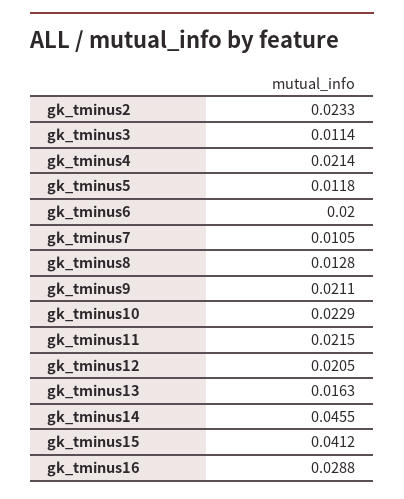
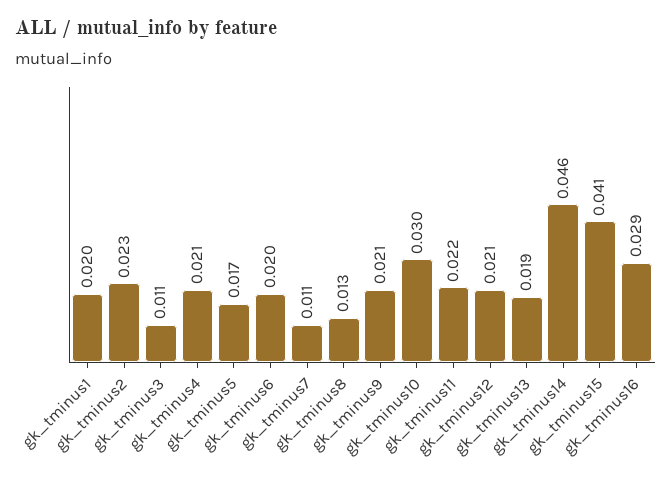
  {
    "gk_tminus2": 0.0233,
    "gk_tminus3": 0.0114,
    "gk_tminus4": 0.0214,
-   "gk_tminus5": 0.0118,
+   "gk_tminus5": 0.017,
    "gk_tminus6": 0.02,
    "gk_tminus7": 0.0105,
    "gk_tminus8": 0.0128,
    "gk_tminus9": 0.0211,
-   "gk_tminus10": 0.0229,
+   "gk_tminus10": 0.03,
    "gk_tminus11": 0.0215,
    "gk_tminus12": 0.0205,
-   "gk_tminus13": 0.0163,
+   "gk_tminus13": 0.019,
    "gk_tminus14": 0.0455,
    "gk_tminus15": 0.0412,
-   "gk_tminus16": 0.0288
+   "gk_tminus16": 0.0288,
+   "gk_tminus1": 0.02
  }

